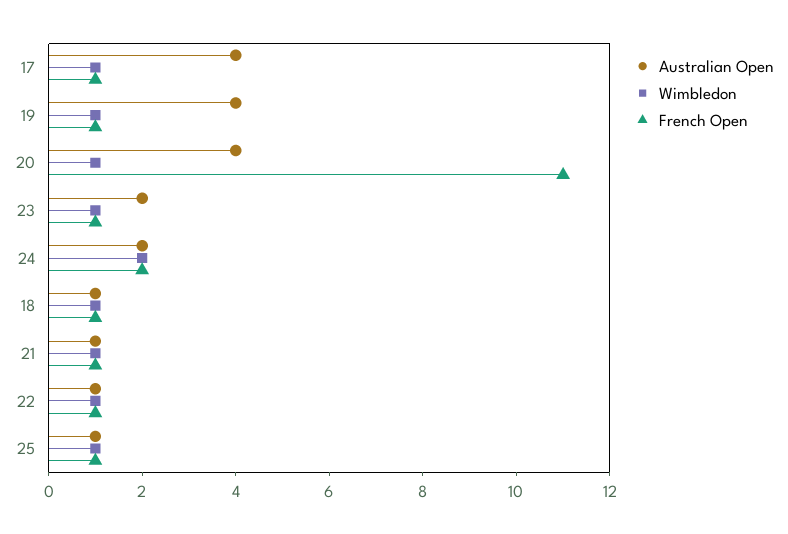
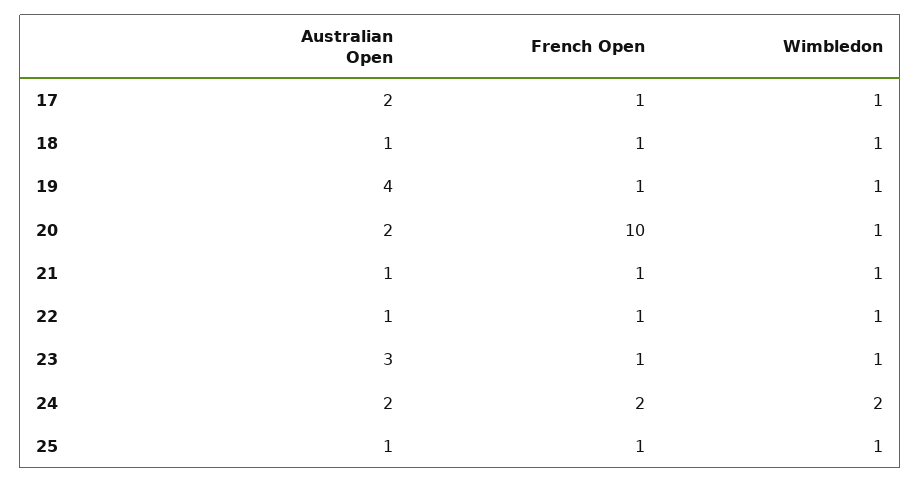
  {
    "Australian Open": {
-     "17": 4,
+     "17": 2,
      "19": 4,
-     "20": 4,
+     "20": 2,
-     "23": 2,
+     "23": 3,
      "24": 2,
      "18": 1,
      "21": 1,
      "22": 1,
      "25": 1
    },
    "Wimbledon": {
      "17": 1,
      "19": 1,
      "20": 1,
      "23": 1,
      "24": 2,
      "18": 1,
      "21": 1,
      "22": 1,
      "25": 1
    },
    "French Open": {
      "17": 1,
      "19": 1,
-     "20": 11,
+     "20": 10,
      "23": 1,
      "24": 2,
      "18": 1,
      "21": 1,
      "22": 1,
      "25": 1
    }
  }

